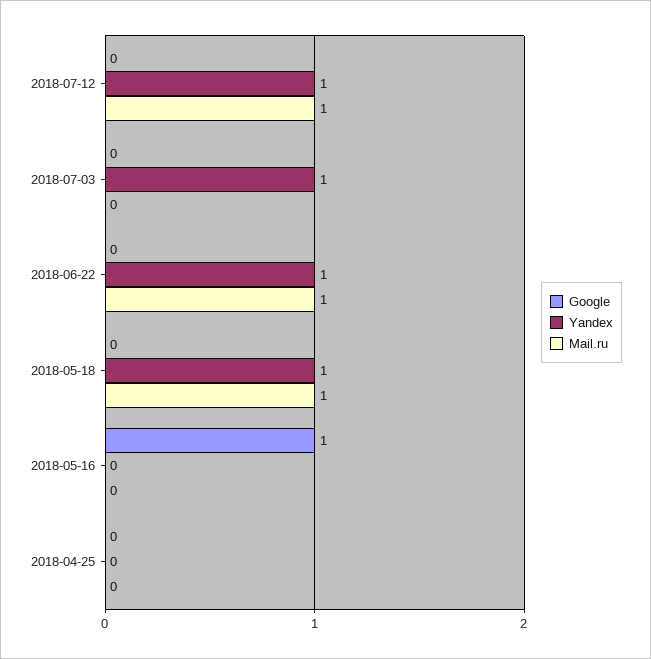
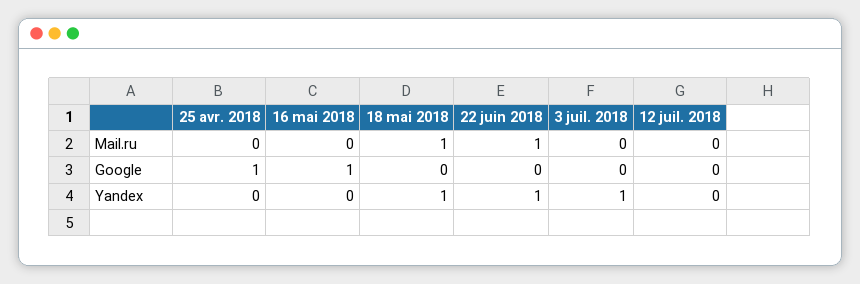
  {
    "Google": {
      "2018-07-12": 0,
      "2018-07-03": 0,
      "2018-06-22": 0,
      "2018-05-18": 0,
      "2018-05-16": 1,
-     "2018-04-25": 0
+     "2018-04-25": 1
    },
    "Yandex": {
-     "2018-07-12": 1,
+     "2018-07-12": 0,
      "2018-07-03": 1,
      "2018-06-22": 1,
      "2018-05-18": 1,
      "2018-05-16": 0,
      "2018-04-25": 0
    },
    "Mail.ru": {
-     "2018-07-12": 1,
+     "2018-07-12": 0,
      "2018-07-03": 0,
      "2018-06-22": 1,
      "2018-05-18": 1,
      "2018-05-16": 0,
      "2018-04-25": 0
    }
  }

